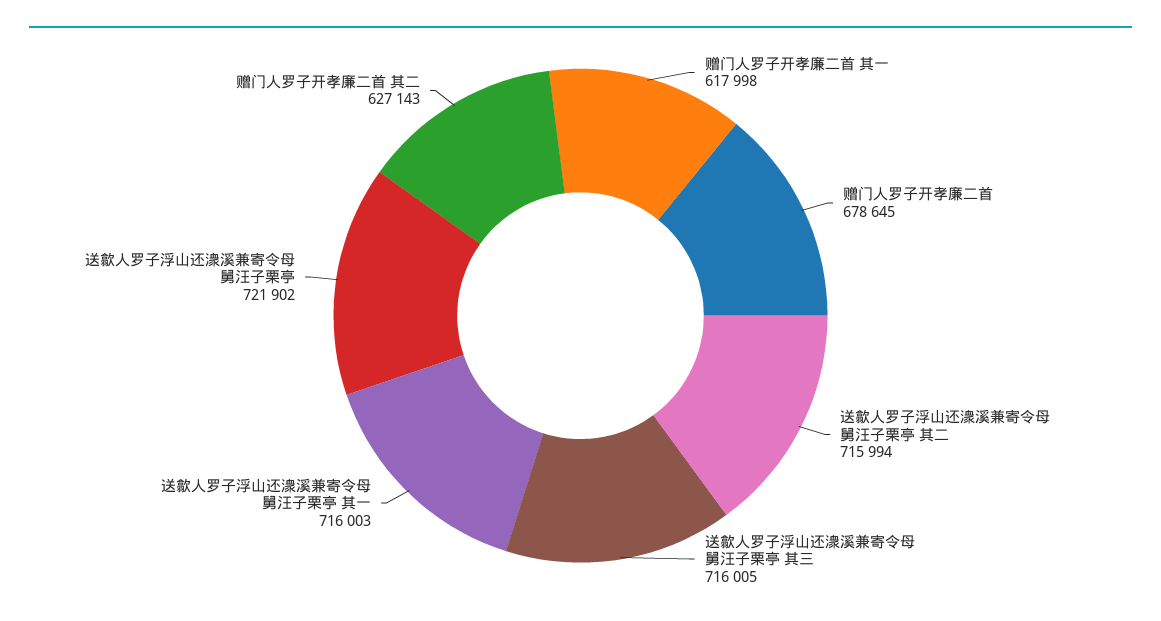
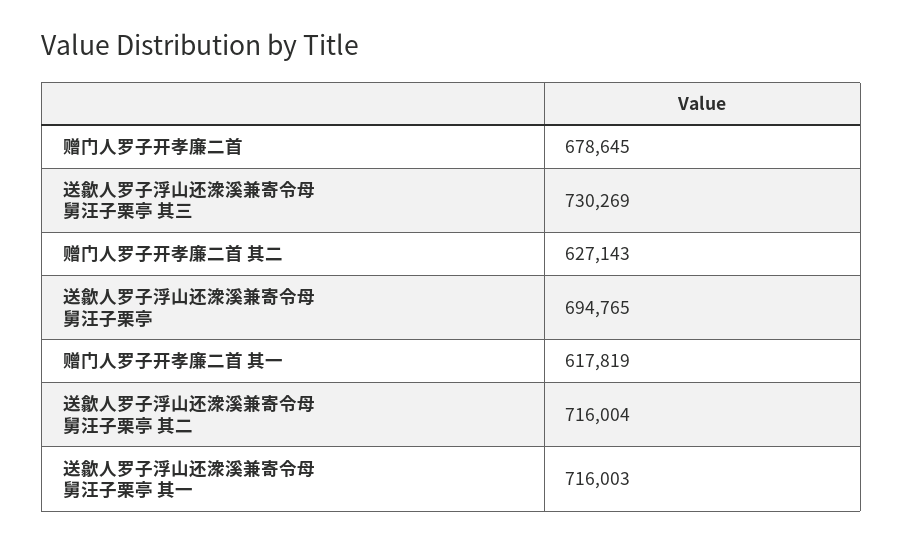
  {
-   "赠门人罗子开孝廉二首 其一": 617998,
+   "赠门人罗子开孝廉二首 其一": 617819,
    "赠门人罗子开孝廉二首": 678645,
-   "送歙人罗子浮山还潨溪兼寄令母舅汪子栗亭 其二": 715994,
+   "送歙人罗子浮山还潨溪兼寄令母舅汪子栗亭 其二": 716004,
-   "送歙人罗子浮山还潨溪兼寄令母舅汪子栗亭 其三": 716005,
+   "送歙人罗子浮山还潨溪兼寄令母舅汪子栗亭 其三": 730269,
    "送歙人罗子浮山还潨溪兼寄令母舅汪子栗亭 其一": 716003,
-   "送歙人罗子浮山还潨溪兼寄令母舅汪子栗亭": 721902,
+   "送歙人罗子浮山还潨溪兼寄令母舅汪子栗亭": 694765,
    "赠门人罗子开孝廉二首 其二": 627143
  }

